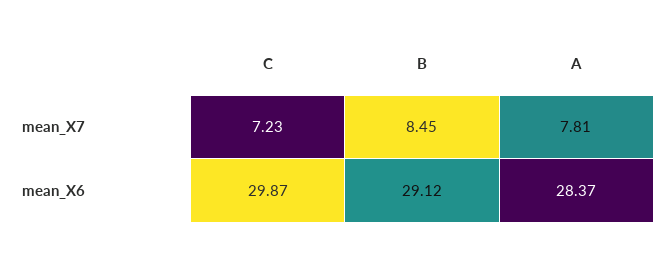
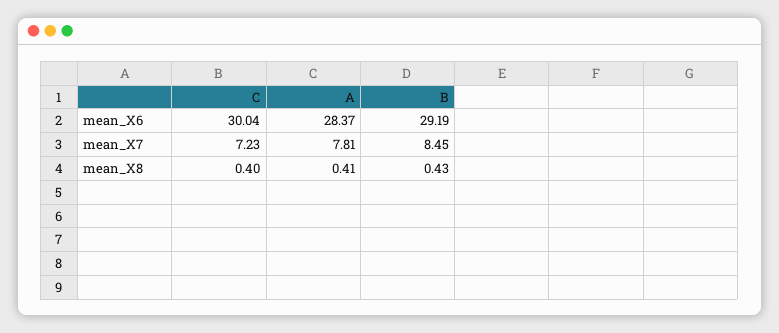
  {
    "C": {
      "mean_X7": 7.23,
-     "mean_X6": 29.87
+     "mean_X6": 30.04,
+     "mean_X8": 0.4
    },
    "B": {
      "mean_X7": 8.45,
-     "mean_X6": 29.12
+     "mean_X6": 29.19,
+     "mean_X8": 0.43
    },
    "A": {
      "mean_X7": 7.81,
-     "mean_X6": 28.37
+     "mean_X6": 28.37,
+     "mean_X8": 0.41
    }
  }

